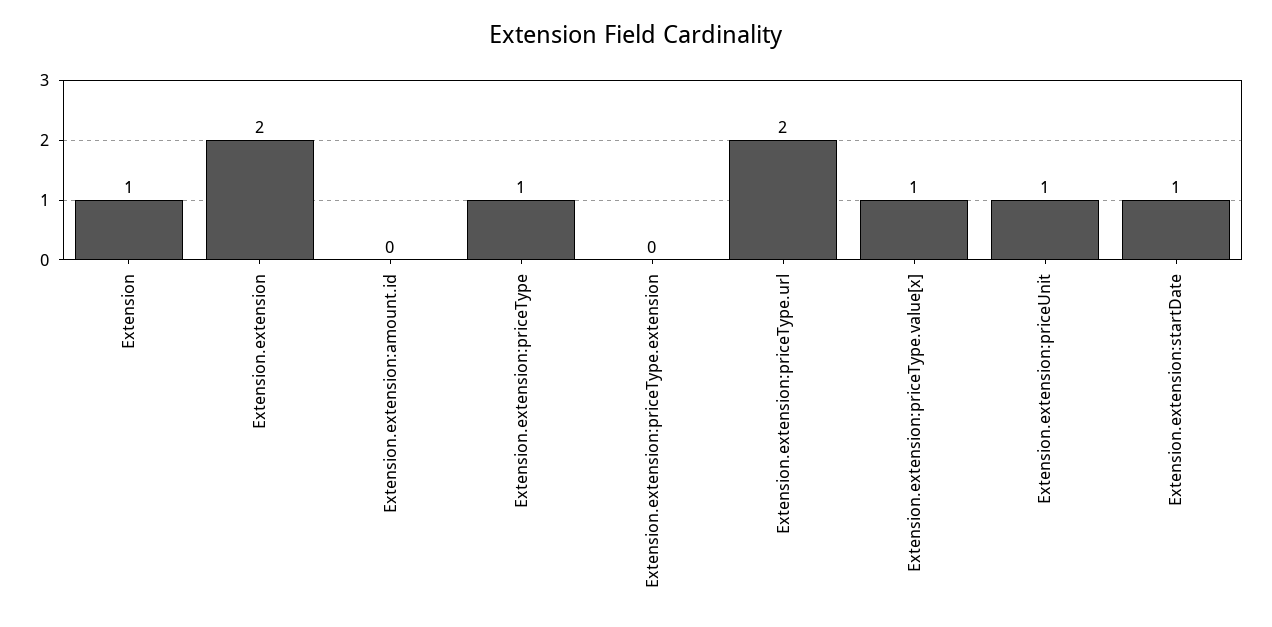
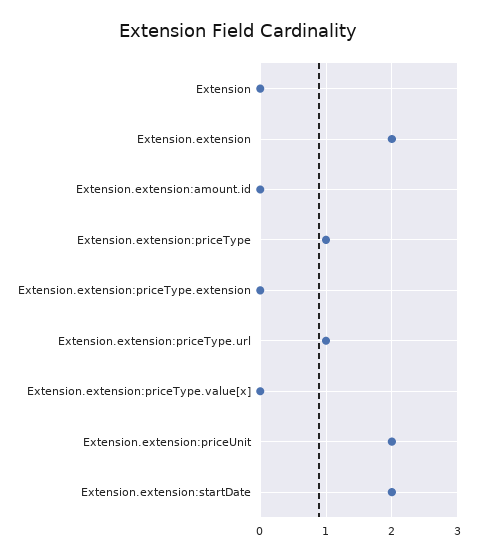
  {
-   "Extension": 1,
+   "Extension": 0,
    "Extension.extension": 2,
    "Extension.extension:amount.id": 0,
    "Extension.extension:priceType": 1,
    "Extension.extension:priceType.extension": 0,
-   "Extension.extension:priceType.url": 2,
+   "Extension.extension:priceType.url": 1,
-   "Extension.extension:priceType.value[x]": 1,
+   "Extension.extension:priceType.value[x]": 0,
-   "Extension.extension:priceUnit": 1,
+   "Extension.extension:priceUnit": 2,
-   "Extension.extension:startDate": 1
+   "Extension.extension:startDate": 2
  }

